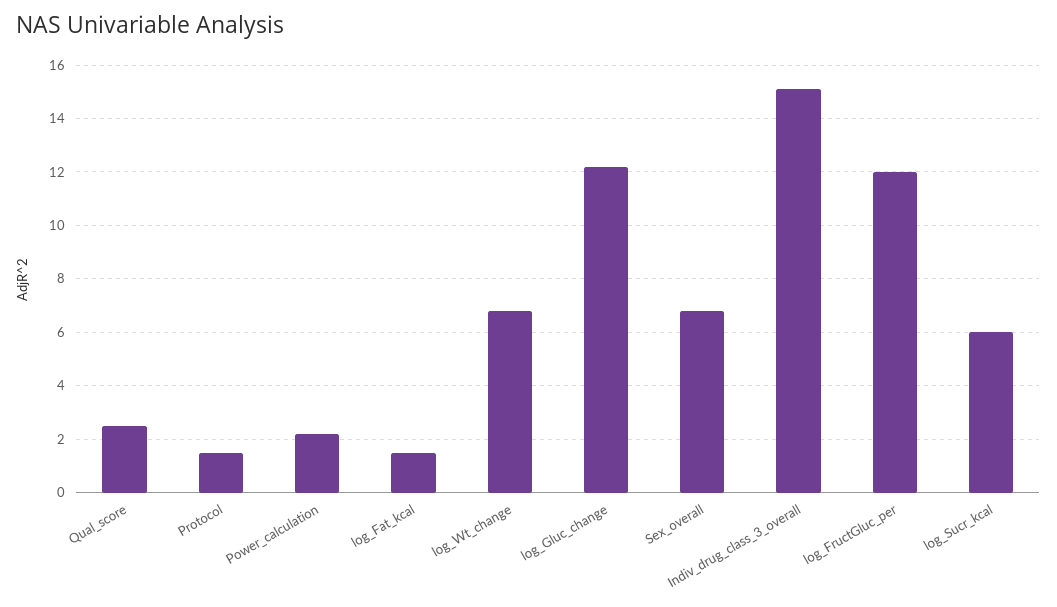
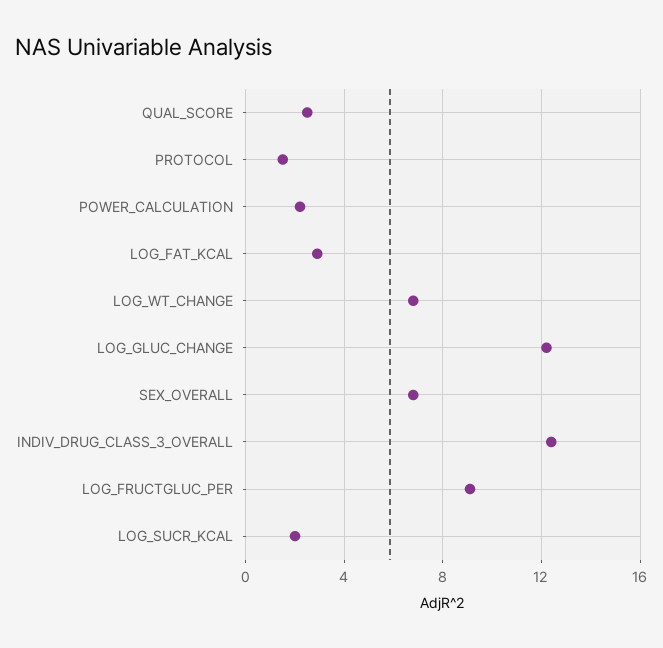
  {
    "Qual_score": 2.5,
    "Protocol": 1.5,
    "Power_calculation": 2,
-   "log_Fat_kcal": 1.5,
+   "log_Fat_kcal": 3,
    "log_Wt_change": 7,
    "log_Gluc_change": 12,
    "Sex_overall": 7,
-   "Indiv_drug_class_3_overall": 15,
+   "Indiv_drug_class_3_overall": 12.5,
-   "log_FructGluc_per": 12,
+   "log_FructGluc_per": 9,
-   "log_Sucr_kcal": 6
+   "log_Sucr_kcal": 2
  }

